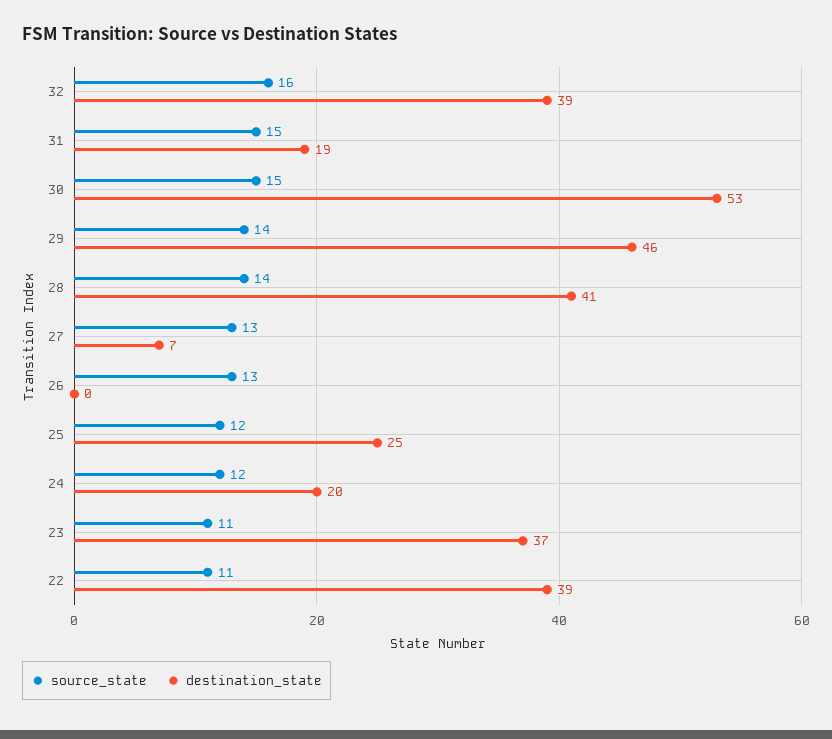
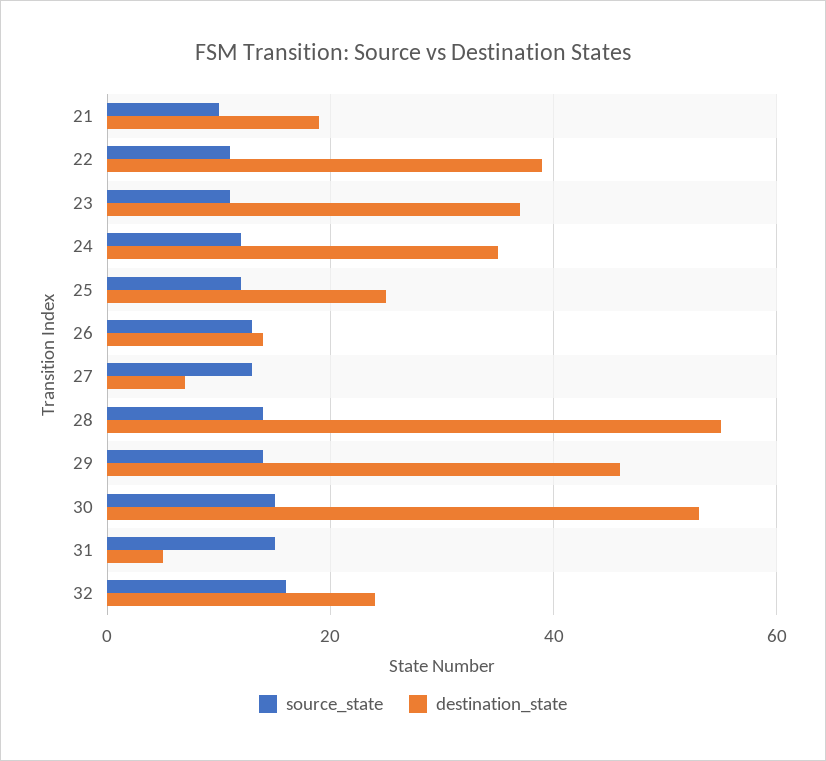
  {
    "source_state": {
      "32": 16,
      "31": 15,
      "30": 15,
      "29": 14,
      "28": 14,
      "27": 13,
      "26": 13,
      "25": 12,
      "24": 12,
      "23": 11,
-     "22": 11
+     "22": 11,
+     "21": 10
    },
    "destination_state": {
-     "32": 39,
+     "32": 25,
-     "31": 19,
+     "31": 5,
      "30": 53,
      "29": 46,
-     "28": 41,
+     "28": 55,
      "27": 7,
-     "26": 0,
+     "26": 15,
      "25": 25,
-     "24": 20,
+     "24": 35,
      "23": 37,
-     "22": 39
+     "22": 39,
+     "21": 20
    }
  }

